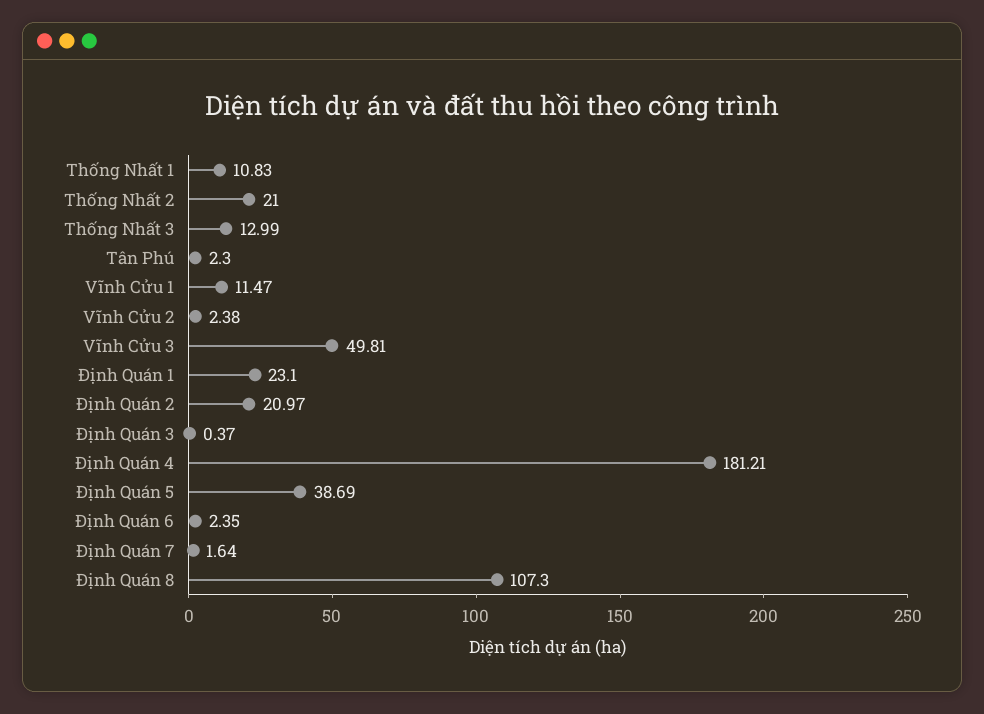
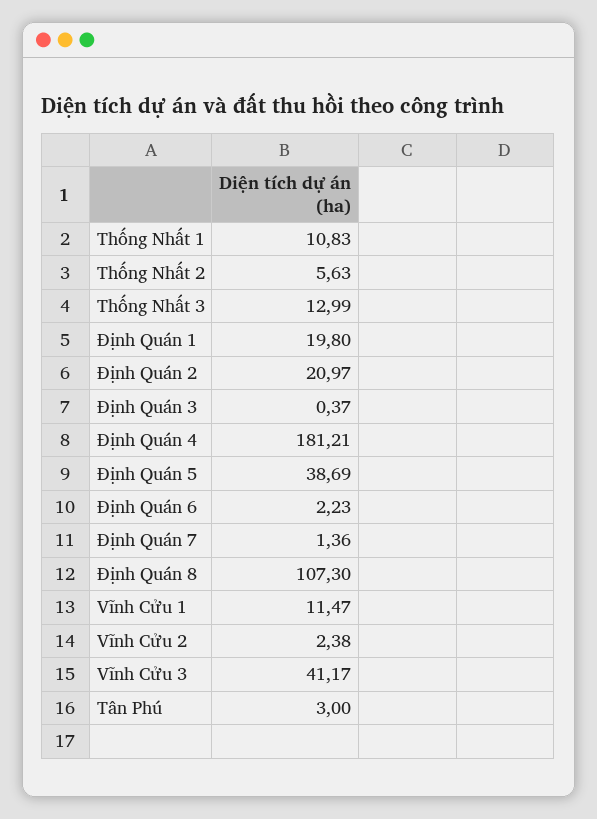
  {
    "Thống Nhất 1": 10.83,
-   "Thống Nhất 2": 21,
+   "Thống Nhất 2": 5.63,
    "Thống Nhất 3": 12.99,
-   "Tân Phú": 2.3,
+   "Tân Phú": 3,
    "Vĩnh Cửu 1": 11.47,
    "Vĩnh Cửu 2": 2.38,
-   "Vĩnh Cửu 3": 49.81,
+   "Vĩnh Cửu 3": 41.17,
-   "Định Quán 1": 23.1,
+   "Định Quán 1": 19.8,
    "Định Quán 2": 20.97,
    "Định Quán 3": 0.37,
    "Định Quán 4": 181.21,
    "Định Quán 5": 38.69,
-   "Định Quán 6": 2.35,
+   "Định Quán 6": 2.23,
-   "Định Quán 7": 1.64,
+   "Định Quán 7": 1.36,
    "Định Quán 8": 107.3
  }

